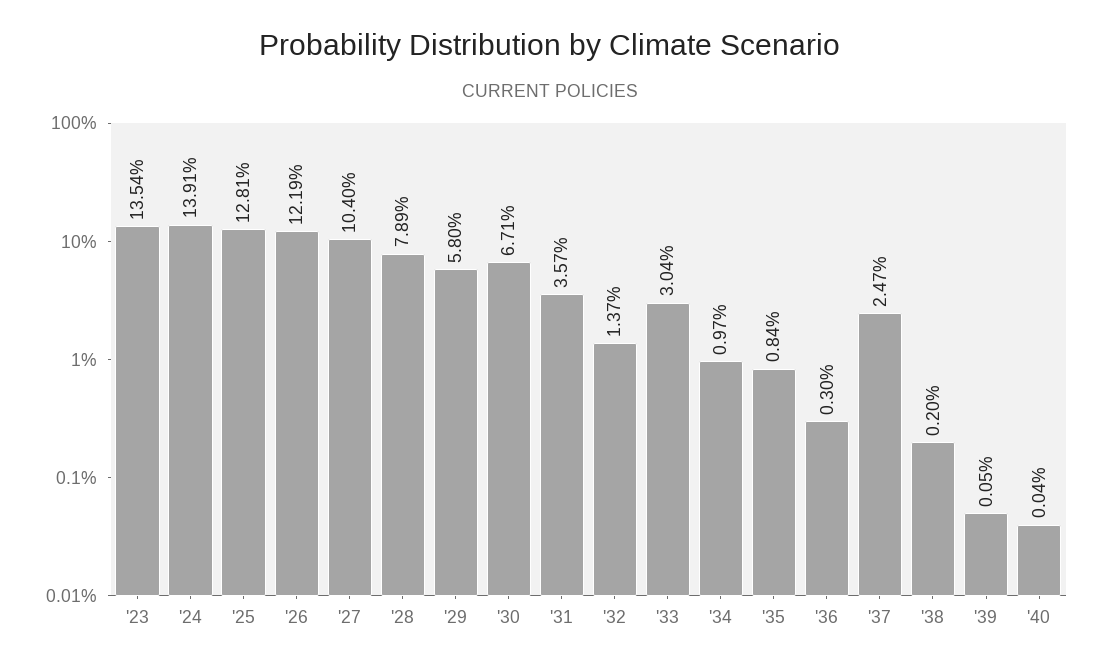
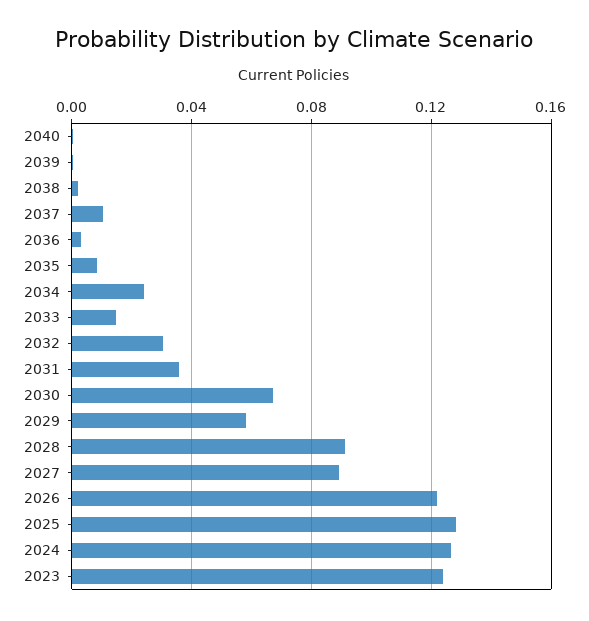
  {
-   "'23": 0.1354,
+   "'23": 0.125,
-   "'24": 0.1391,
+   "'24": 0.125,
    "'25": 0.1281,
    "'26": 0.1219,
-   "'27": 0.104,
+   "'27": 0.09,
-   "'28": 0.0789,
+   "'28": 0.09,
    "'29": 0.058,
    "'30": 0.0671,
    "'31": 0.0357,
-   "'32": 0.0137,
+   "'32": 0.03,
-   "'33": 0.0304,
+   "'33": 0.015,
-   "'34": 0.0097,
+   "'34": 0.025,
    "'35": 0.0084,
    "'36": 0.003,
-   "'37": 0.0247,
+   "'37": 0.01,
    "'38": 0.002,
    "'39": 0.0005,
    "'40": 0.0004
  }

